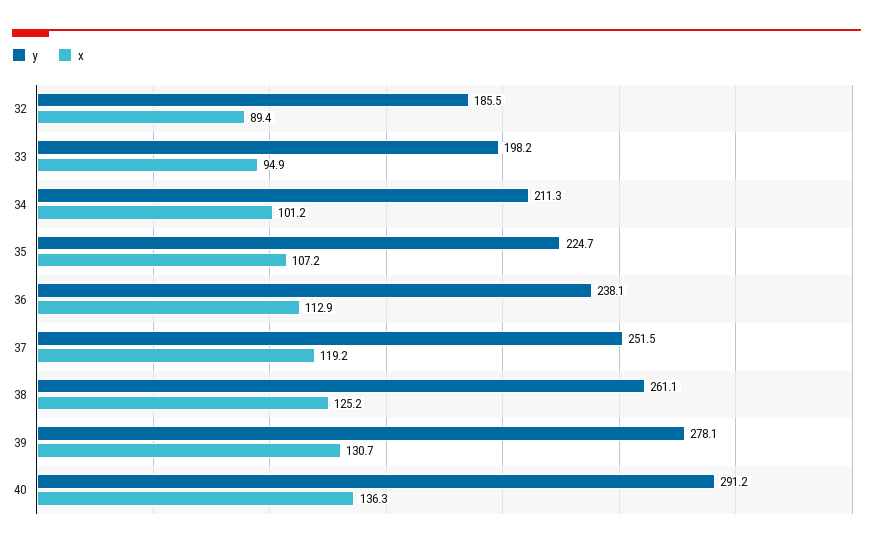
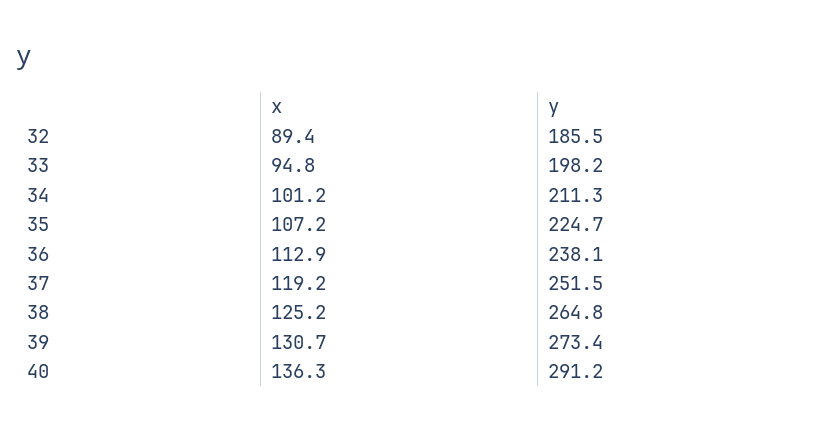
  {
    "y": {
      "32": 185.5,
      "33": 198.2,
      "34": 211.3,
      "35": 224.7,
      "36": 238.1,
      "37": 251.5,
-     "38": 261.1,
+     "38": 264.8,
-     "39": 278.1,
+     "39": 273.4,
      "40": 291.2
    },
    "x": {
      "32": 89.4,
-     "33": 94.9,
+     "33": 94.8,
      "34": 101.2,
      "35": 107.2,
      "36": 112.9,
      "37": 119.2,
      "38": 125.2,
      "39": 130.7,
      "40": 136.3
    }
  }

